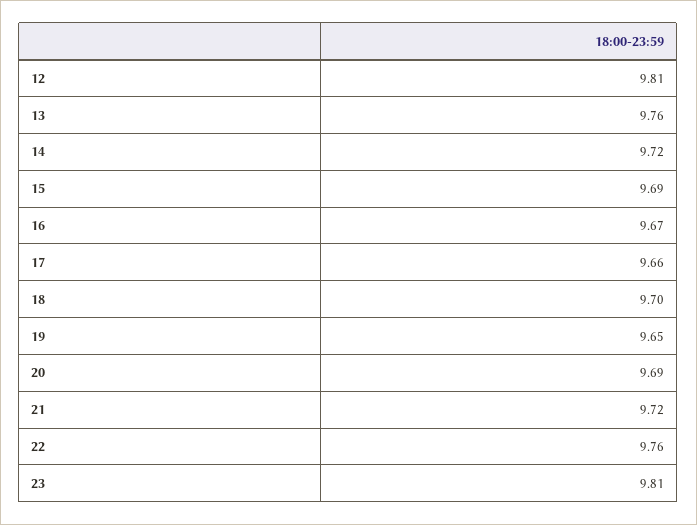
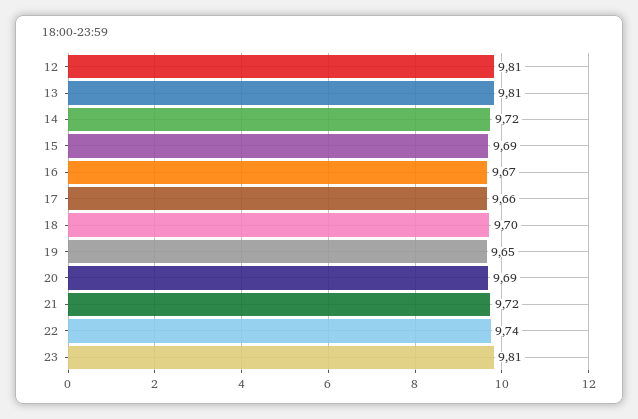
  {
    "12": 9.81,
-   "13": 9.76,
+   "13": 9.81,
    "14": 9.72,
    "15": 9.69,
    "16": 9.67,
    "17": 9.66,
    "18": 9.7,
    "19": 9.65,
    "20": 9.69,
    "21": 9.72,
-   "22": 9.76,
+   "22": 9.74,
    "23": 9.81
  }

